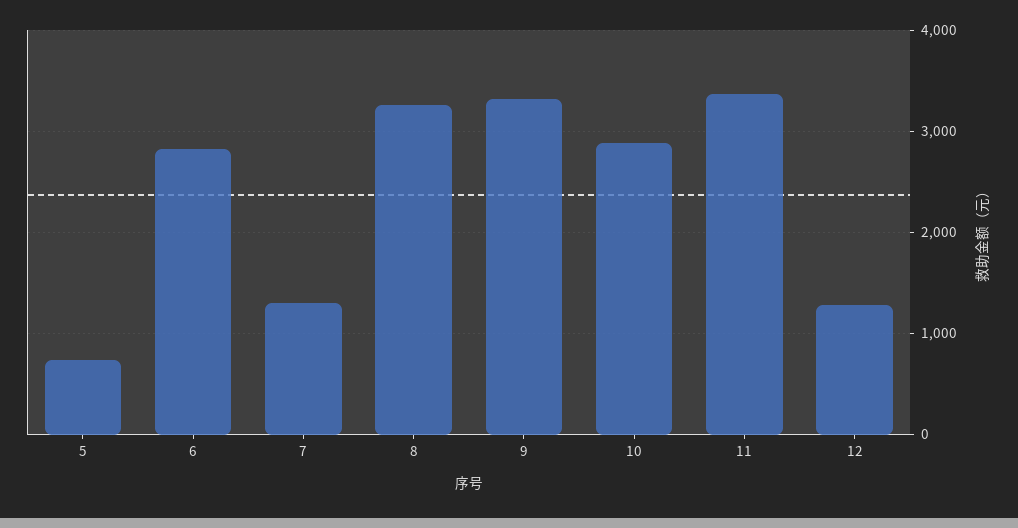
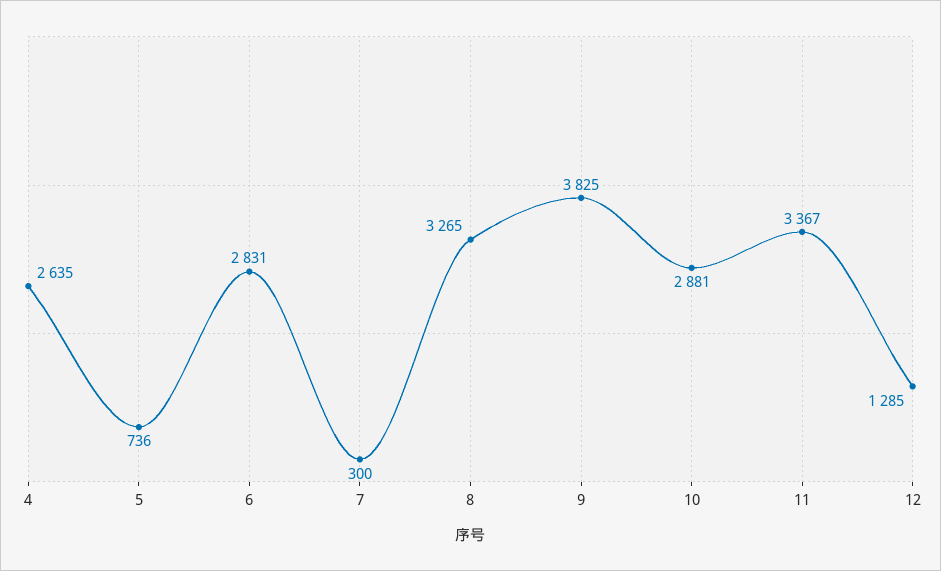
  {
    "5": 736,
    "6": 2831,
-   "7": 1300,
+   "7": 300,
    "8": 3265,
-   "9": 3300,
+   "9": 3825,
    "10": 2881,
    "11": 3367,
-   "12": 1285
+   "12": 1285,
+   "4": 2635
  }

